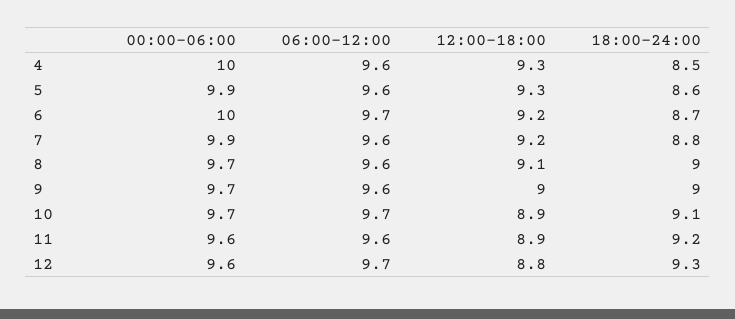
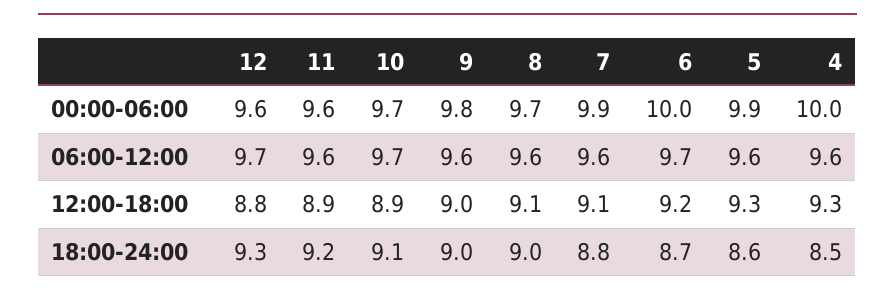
  {
    "00:00-06:00": {
      "4": 10,
      "5": 9.9,
      "6": 10,
      "7": 9.9,
      "8": 9.7,
-     "9": 9.7,
+     "9": 9.8,
      "10": 9.7,
      "11": 9.6,
      "12": 9.6
    },
    "06:00-12:00": {
      "4": 9.6,
      "5": 9.6,
      "6": 9.7,
      "7": 9.6,
      "8": 9.6,
      "9": 9.6,
      "10": 9.7,
      "11": 9.6,
      "12": 9.7
    },
    "12:00-18:00": {
      "4": 9.3,
      "5": 9.3,
      "6": 9.2,
-     "7": 9.2,
+     "7": 9.1,
      "8": 9.1,
      "9": 9,
      "10": 8.9,
      "11": 8.9,
      "12": 8.8
    },
    "18:00-24:00": {
      "4": 8.5,
      "5": 8.6,
      "6": 8.7,
      "7": 8.8,
      "8": 9,
      "9": 9,
      "10": 9.1,
      "11": 9.2,
      "12": 9.3
    }
  }

